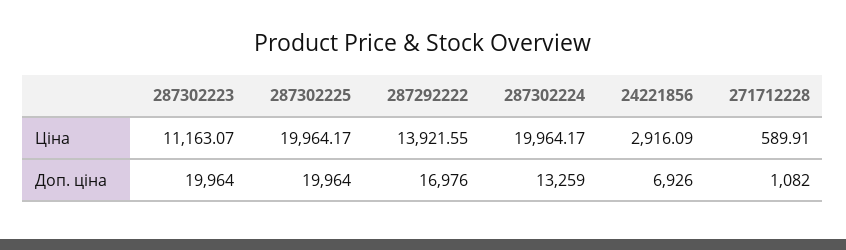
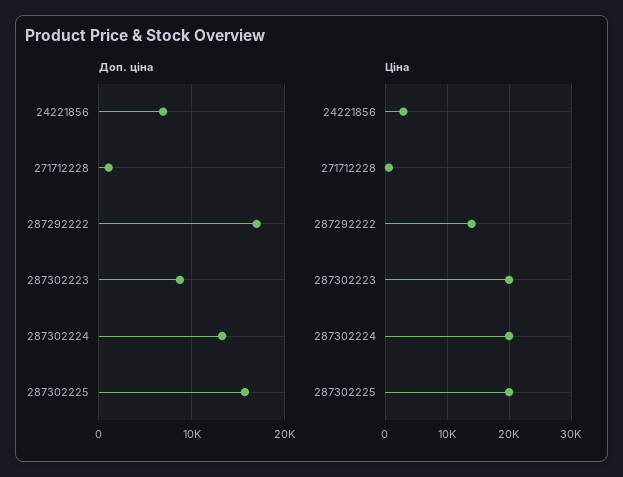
  {
    "Ціна": {
-     "287302223": 11163.07,
+     "287302223": 20000,
      "287302225": 19964.17,
      "287292222": 13921.55,
      "287302224": 19964.17,
      "24221856": 2916.09,
      "271712228": 589.91
    },
    "Доп. ціна": {
-     "287302223": 19964,
+     "287302223": 9000,
-     "287302225": 19964,
+     "287302225": 16000,
      "287292222": 16976,
      "287302224": 13259,
      "24221856": 6926,
      "271712228": 1082
    }
  }

